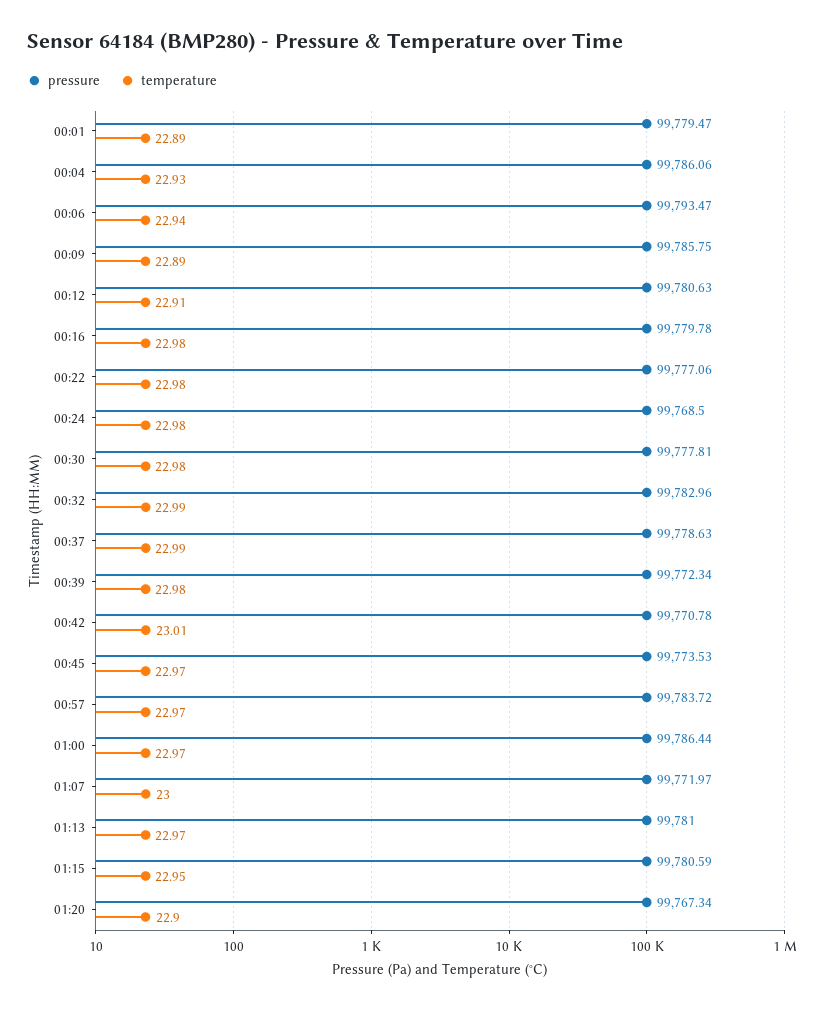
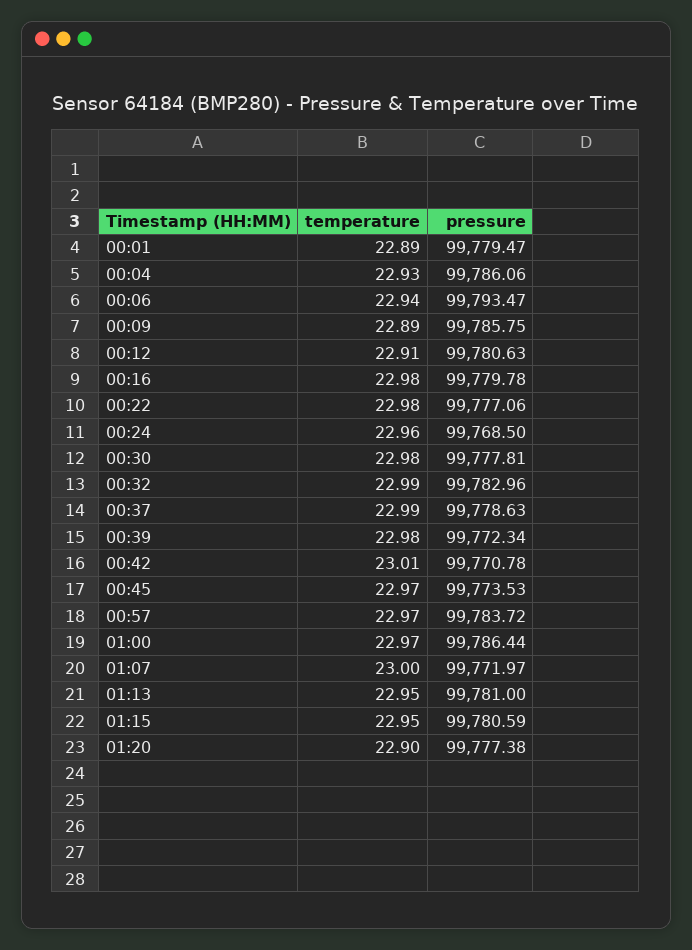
  {
    "pressure": {
      "00:01": 99779.47,
      "00:04": 99786.06,
      "00:06": 99793.47,
      "00:09": 99785.75,
      "00:12": 99780.63,
      "00:16": 99779.78,
      "00:22": 99777.06,
      "00:24": 99768.5,
      "00:30": 99777.81,
      "00:32": 99782.96,
      "00:37": 99778.63,
      "00:39": 99772.34,
      "00:42": 99770.78,
      "00:45": 99773.53,
      "00:57": 99783.72,
      "01:00": 99786.44,
      "01:07": 99771.97,
      "01:13": 99781,
      "01:15": 99780.59,
-     "01:20": 99767.34
+     "01:20": 99777.38
    },
    "temperature": {
      "00:01": 22.89,
      "00:04": 22.93,
      "00:06": 22.94,
      "00:09": 22.89,
      "00:12": 22.91,
      "00:16": 22.98,
      "00:22": 22.98,
-     "00:24": 22.98,
+     "00:24": 22.96,
      "00:30": 22.98,
      "00:32": 22.99,
      "00:37": 22.99,
      "00:39": 22.98,
      "00:42": 23.01,
      "00:45": 22.97,
      "00:57": 22.97,
      "01:00": 22.97,
      "01:07": 23,
-     "01:13": 22.97,
+     "01:13": 22.95,
      "01:15": 22.95,
      "01:20": 22.9
    }
  }

